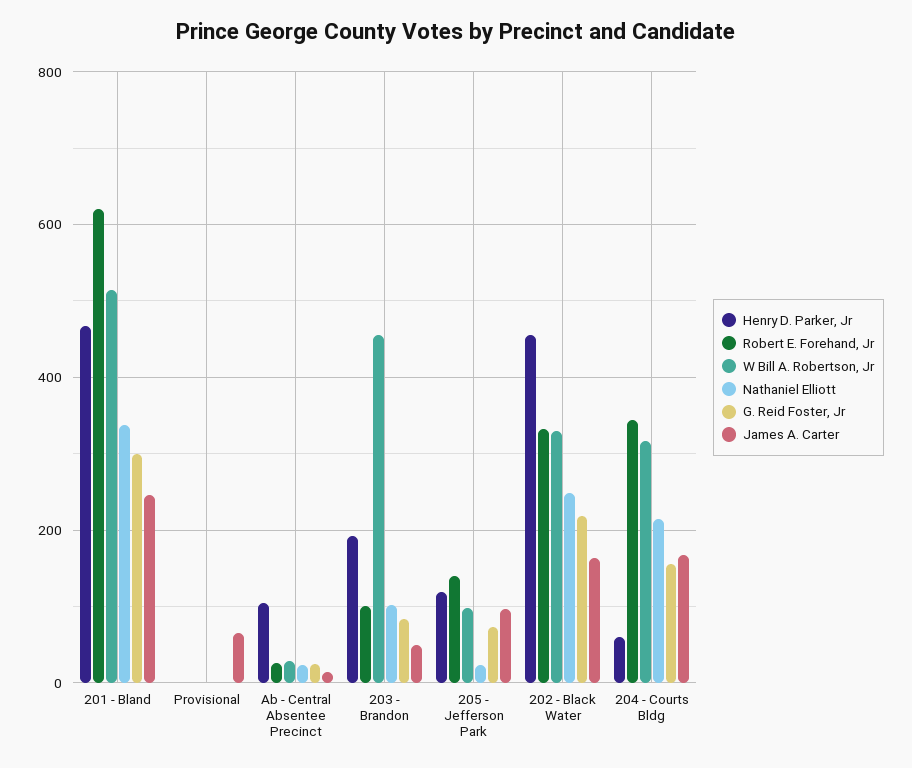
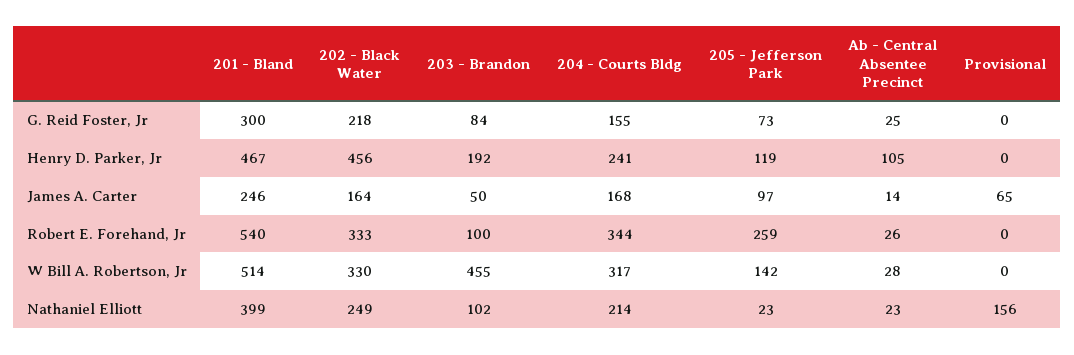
  {
    "Henry D. Parker, Jr": {
      "201 - Bland": 467,
      "Provisional": 0,
      "Ab - Central Absentee Precinct": 105,
      "203 - Brandon": 192,
      "205 - Jefferson Park": 119,
      "202 - Black Water": 456,
-     "204 - Courts Bldg": 60
+     "204 - Courts Bldg": 241
    },
    "Robert E. Forehand, Jr": {
-     "201 - Bland": 620,
+     "201 - Bland": 540,
      "Provisional": 0,
      "Ab - Central Absentee Precinct": 26,
      "203 - Brandon": 100,
-     "205 - Jefferson Park": 140,
+     "205 - Jefferson Park": 259,
      "202 - Black Water": 333,
      "204 - Courts Bldg": 344
    },
    "W Bill A. Robertson, Jr": {
      "201 - Bland": 514,
      "Provisional": 0,
      "Ab - Central Absentee Precinct": 28,
      "203 - Brandon": 455,
-     "205 - Jefferson Park": 100,
+     "205 - Jefferson Park": 142,
      "202 - Black Water": 330,
      "204 - Courts Bldg": 317
    },
    "Nathaniel Elliott": {
-     "201 - Bland": 340,
+     "201 - Bland": 399,
-     "Provisional": 0,
+     "Provisional": 156,
      "Ab - Central Absentee Precinct": 23,
      "203 - Brandon": 102,
      "205 - Jefferson Park": 23,
      "202 - Black Water": 249,
      "204 - Courts Bldg": 214
    },
    "G. Reid Foster, Jr": {
      "201 - Bland": 300,
      "Provisional": 0,
      "Ab - Central Absentee Precinct": 25,
      "203 - Brandon": 84,
      "205 - Jefferson Park": 73,
      "202 - Black Water": 218,
      "204 - Courts Bldg": 155
    },
    "James A. Carter": {
      "201 - Bland": 246,
      "Provisional": 65,
      "Ab - Central Absentee Precinct": 14,
      "203 - Brandon": 50,
      "205 - Jefferson Park": 97,
      "202 - Black Water": 164,
      "204 - Courts Bldg": 168
    }
  }

